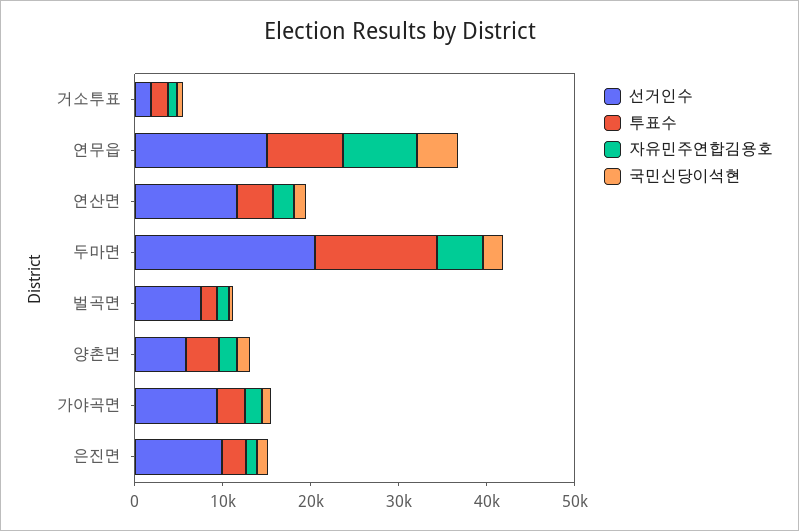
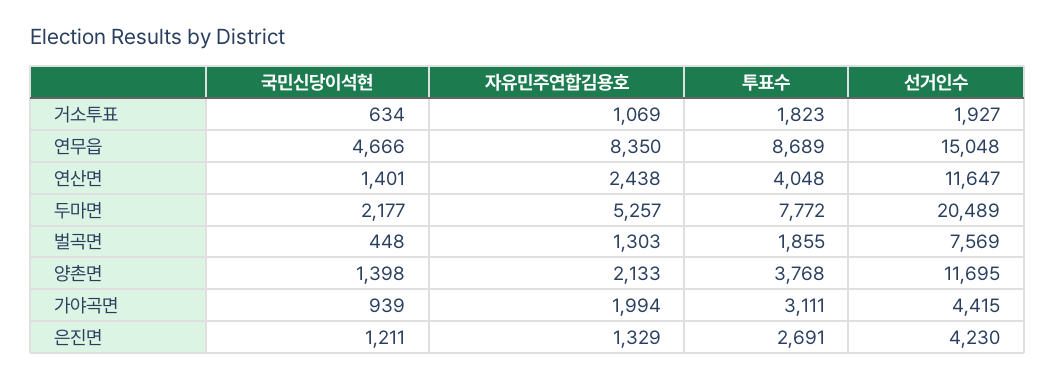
  {
    "선거인수": {
      "거소투표": 1927,
      "연무읍": 15048,
      "연산면": 11647,
      "두마면": 20489,
      "벌곡면": 7569,
-     "양촌면": 6000,
+     "양촌면": 11695,
-     "가야곡면": 10000,
+     "가야곡면": 4415,
-     "은진면": 10000
+     "은진면": 4230
    },
    "투표수": {
      "거소투표": 1823,
      "연무읍": 8689,
      "연산면": 4048,
-     "두마면": 14000,
+     "두마면": 7772,
      "벌곡면": 1855,
      "양촌면": 3768,
      "가야곡면": 3111,
      "은진면": 2691
    },
    "자유민주연합김용호": {
      "거소투표": 1069,
      "연무읍": 8350,
      "연산면": 2438,
      "두마면": 5257,
      "벌곡면": 1303,
      "양촌면": 2133,
      "가야곡면": 1994,
      "은진면": 1329
    },
    "국민신당이석현": {
      "거소투표": 634,
      "연무읍": 4666,
      "연산면": 1401,
      "두마면": 2177,
      "벌곡면": 448,
      "양촌면": 1398,
      "가야곡면": 939,
      "은진면": 1211
    }
  }

